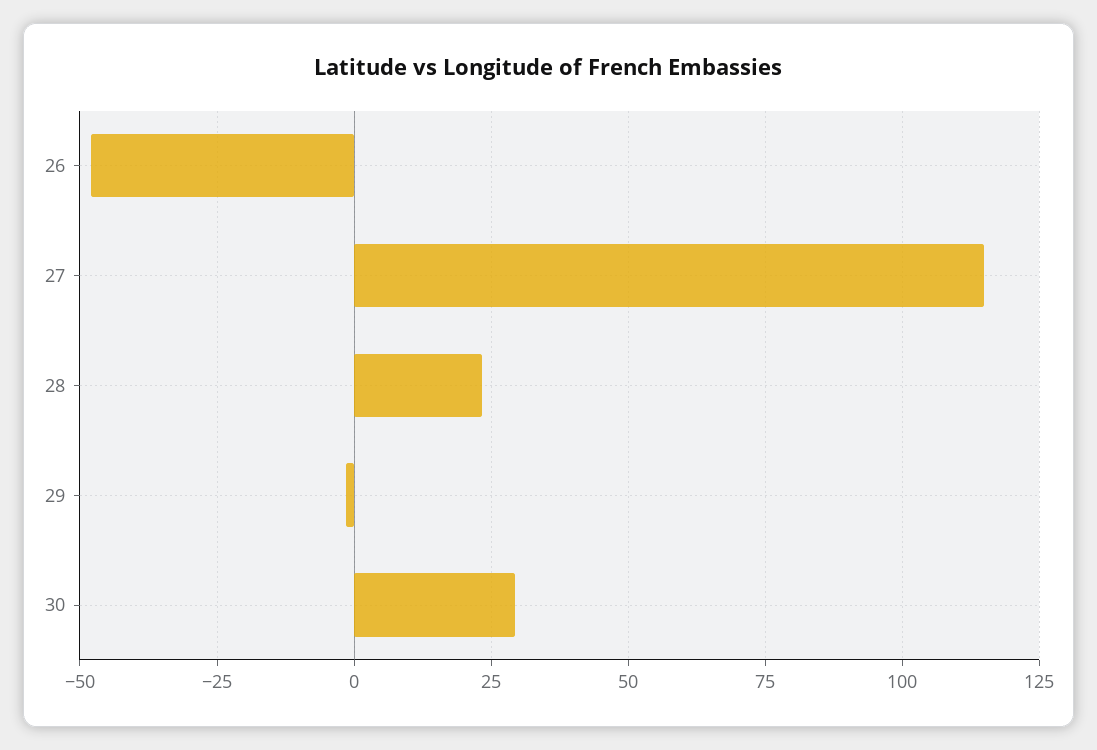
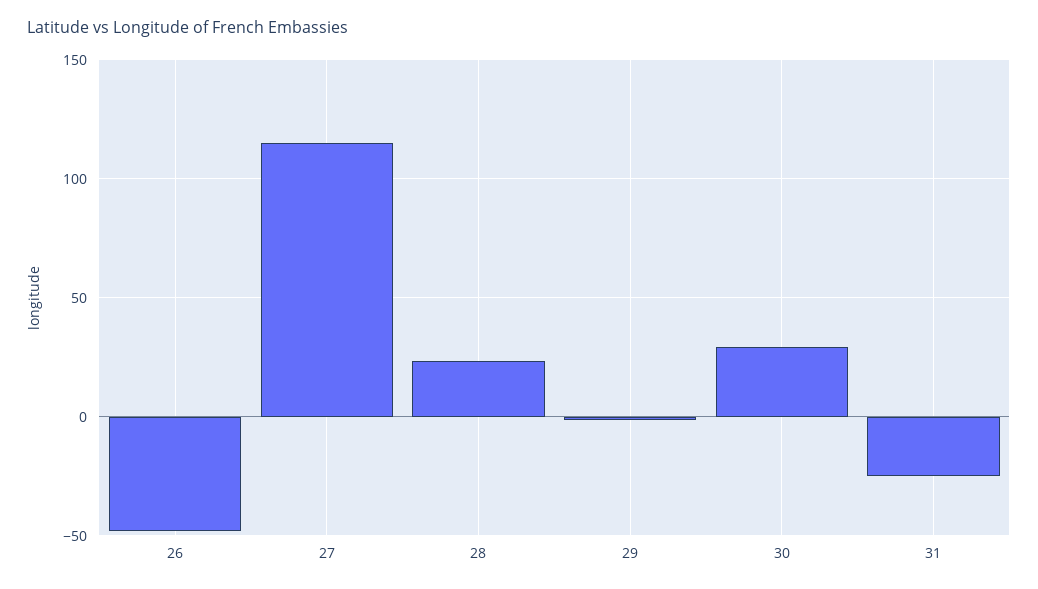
  {
    "26": -47.5,
    "27": 115,
    "28": 22.5,
    "29": -2.5,
-   "30": 30
+   "30": 30,
+   "31": -25
  }

